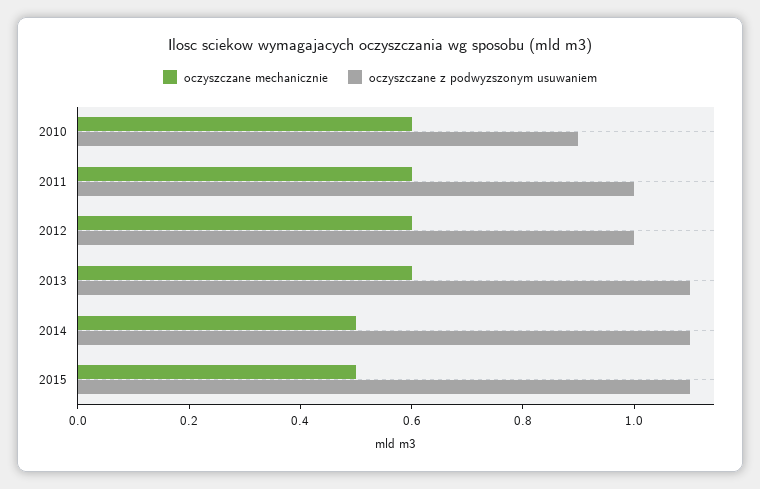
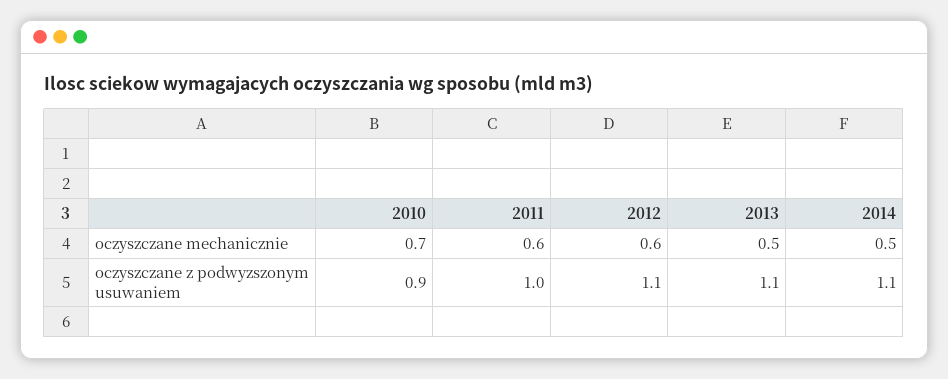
  {
    "oczyszczane mechanicznie": {
-     "2010": 0.6,
+     "2010": 0.7,
      "2011": 0.6,
      "2012": 0.6,
-     "2013": 0.6,
+     "2013": 0.5,
-     "2014": 0.5,
+     "2014": 0.5
-     "2015": 0.5
    },
    "oczyszczane z podwyzszonym usuwaniem": {
      "2010": 0.9,
      "2011": 1,
-     "2012": 1,
+     "2012": 1.1,
      "2013": 1.1,
-     "2014": 1.1,
+     "2014": 1.1
-     "2015": 1.1
    }
  }

